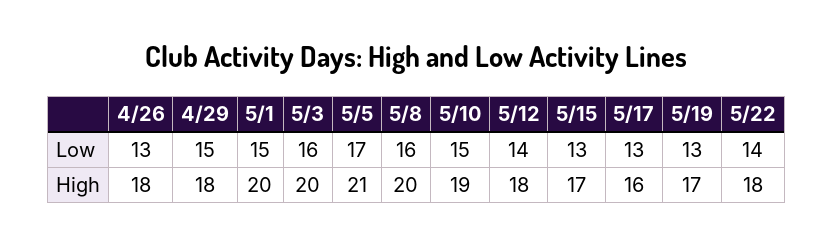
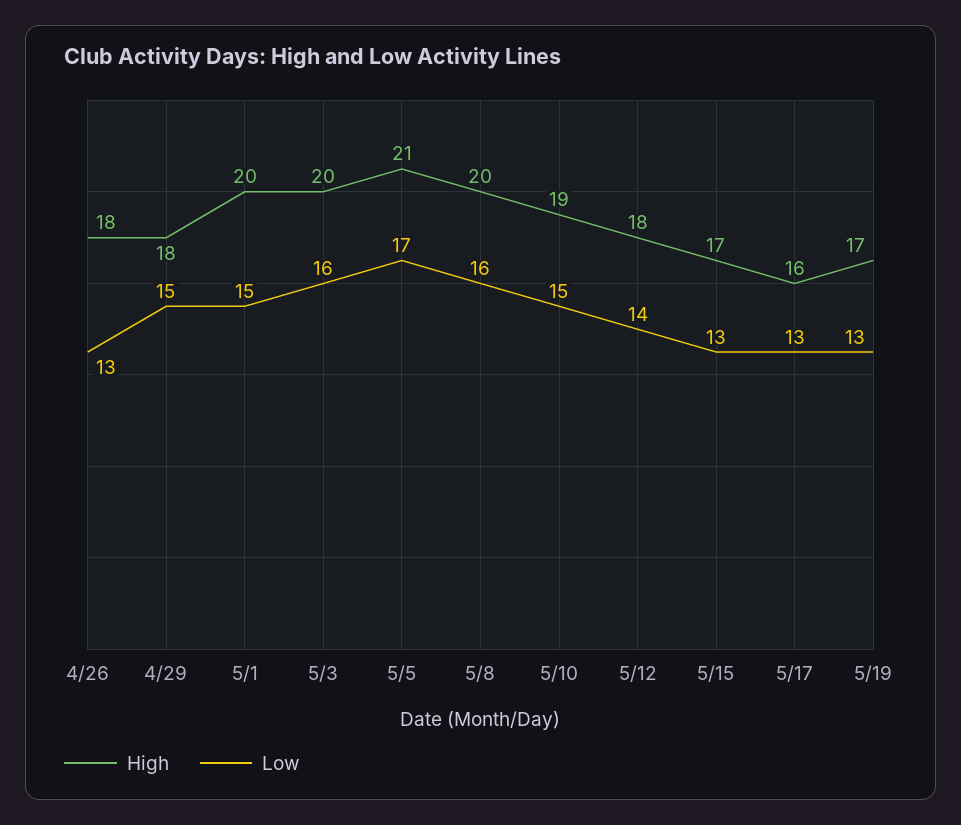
  {
    "Low": {
      "4/26": 13,
      "4/29": 15,
      "5/1": 15,
      "5/3": 16,
      "5/5": 17,
      "5/8": 16,
      "5/10": 15,
      "5/12": 14,
      "5/15": 13,
      "5/17": 13,
-     "5/19": 13,
+     "5/19": 13
-     "5/22": 14
    },
    "High": {
      "4/26": 18,
      "4/29": 18,
      "5/1": 20,
      "5/3": 20,
      "5/5": 21,
      "5/8": 20,
      "5/10": 19,
      "5/12": 18,
      "5/15": 17,
      "5/17": 16,
-     "5/19": 17,
+     "5/19": 17
-     "5/22": 18
    }
  }

